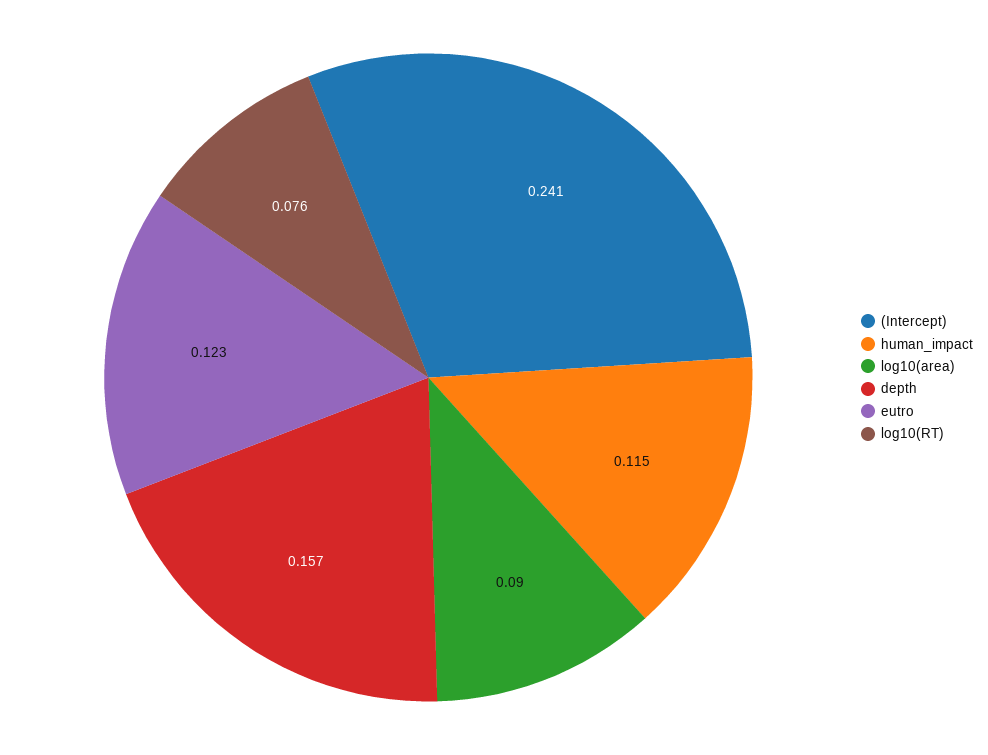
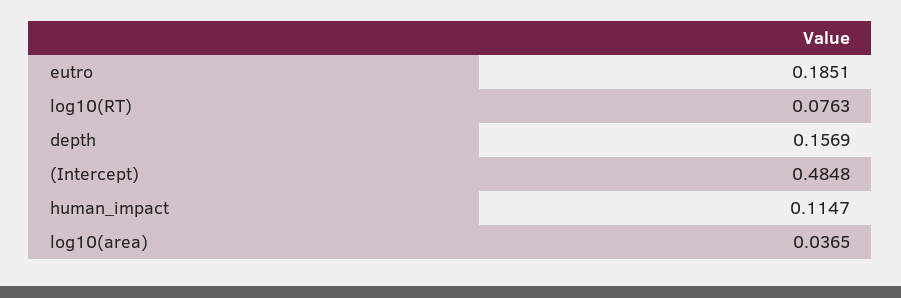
  {
-   "(Intercept)": 0.241,
+   "(Intercept)": 0.4848,
    "human_impact": 0.1147,
-   "log10(area)": 0.09,
+   "log10(area)": 0.0365,
    "depth": 0.1569,
-   "eutro": 0.123,
+   "eutro": 0.1851,
    "log10(RT)": 0.0763
  }

